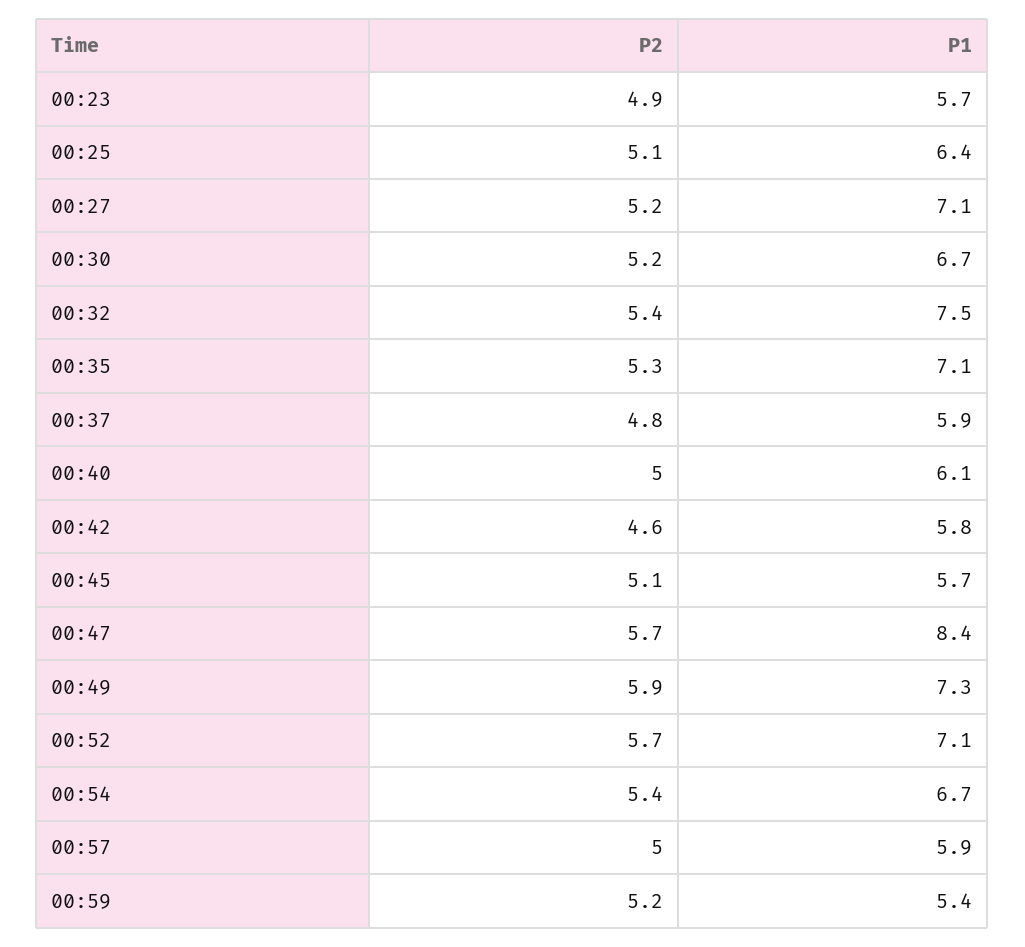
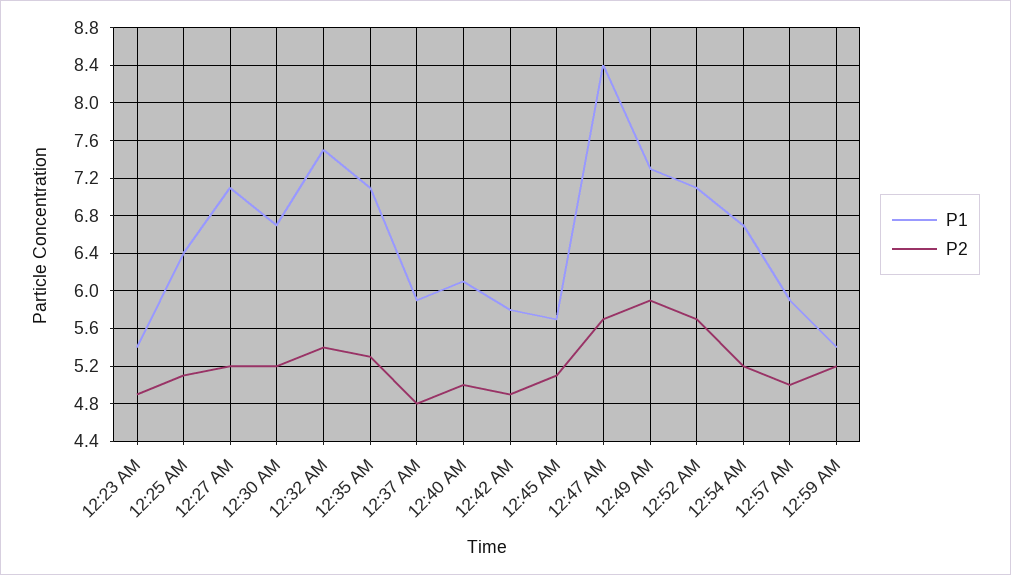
  {
    "P2": {
      "00:23": 4.9,
      "00:25": 5.1,
      "00:27": 5.2,
      "00:30": 5.2,
      "00:32": 5.4,
      "00:35": 5.3,
      "00:37": 4.8,
      "00:40": 5,
-     "00:42": 4.6,
+     "00:42": 4.9,
      "00:45": 5.1,
      "00:47": 5.7,
      "00:49": 5.9,
      "00:52": 5.7,
-     "00:54": 5.4,
+     "00:54": 5.2,
      "00:57": 5,
      "00:59": 5.2
    },
    "P1": {
-     "00:23": 5.7,
+     "00:23": 5.4,
      "00:25": 6.4,
      "00:27": 7.1,
      "00:30": 6.7,
      "00:32": 7.5,
      "00:35": 7.1,
      "00:37": 5.9,
      "00:40": 6.1,
      "00:42": 5.8,
      "00:45": 5.7,
      "00:47": 8.4,
      "00:49": 7.3,
      "00:52": 7.1,
      "00:54": 6.7,
      "00:57": 5.9,
      "00:59": 5.4
    }
  }

